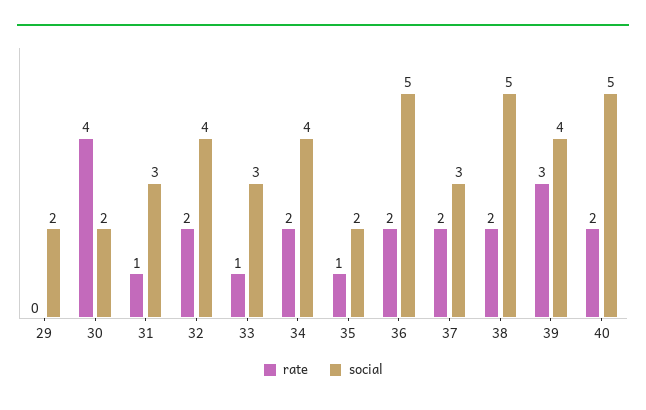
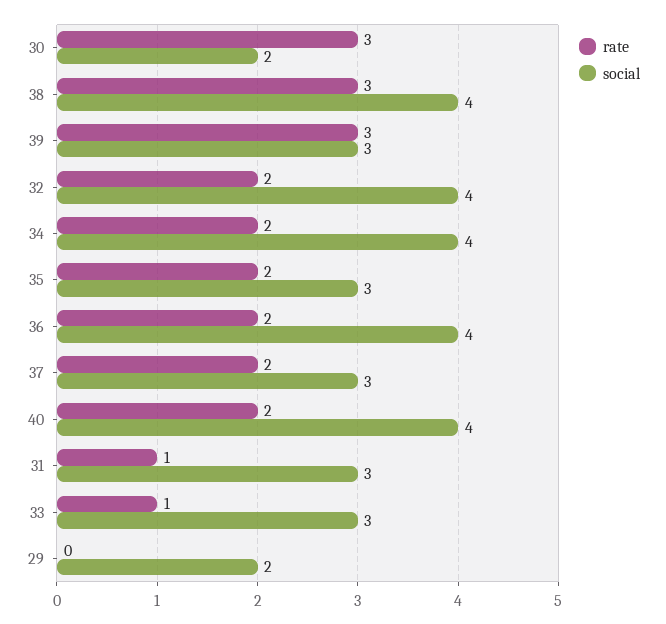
  {
    "rate": {
      "29": 0,
-     "30": 4,
+     "30": 3,
      "31": 1,
      "32": 2,
      "33": 1,
      "34": 2,
-     "35": 1,
+     "35": 2,
      "36": 2,
      "37": 2,
-     "38": 2,
+     "38": 3,
      "39": 3,
      "40": 2
    },
    "social": {
      "29": 2,
      "30": 2,
      "31": 3,
      "32": 4,
      "33": 3,
      "34": 4,
-     "35": 2,
+     "35": 3,
-     "36": 5,
+     "36": 4,
      "37": 3,
-     "38": 5,
+     "38": 4,
-     "39": 4,
+     "39": 3,
-     "40": 5
+     "40": 4
    }
  }

